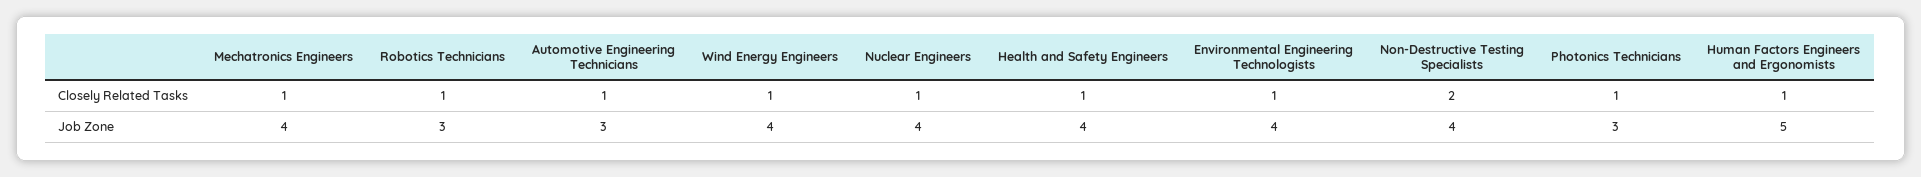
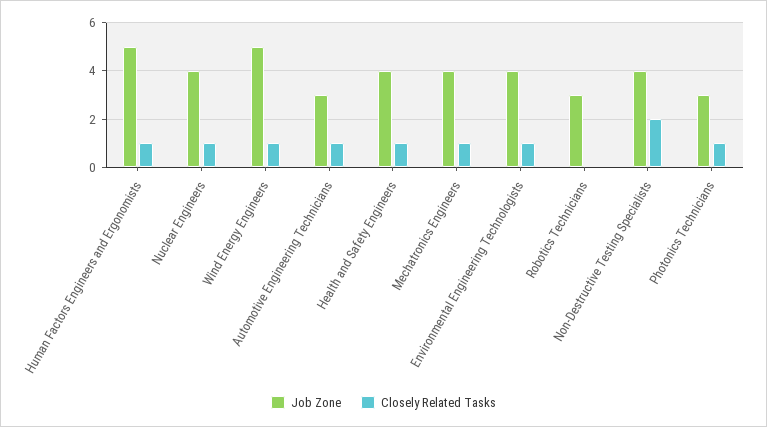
  {
    "Closely Related Tasks": {
      "Mechatronics Engineers": 1,
-     "Robotics Technicians": 1,
+     "Robotics Technicians": 0,
      "Automotive Engineering Technicians": 1,
      "Wind Energy Engineers": 1,
      "Nuclear Engineers": 1,
      "Health and Safety Engineers": 1,
      "Environmental Engineering Technologists": 1,
      "Non-Destructive Testing Specialists": 2,
      "Photonics Technicians": 1,
      "Human Factors Engineers and Ergonomists": 1
    },
    "Job Zone": {
      "Mechatronics Engineers": 4,
      "Robotics Technicians": 3,
      "Automotive Engineering Technicians": 3,
-     "Wind Energy Engineers": 4,
+     "Wind Energy Engineers": 5,
      "Nuclear Engineers": 4,
      "Health and Safety Engineers": 4,
      "Environmental Engineering Technologists": 4,
      "Non-Destructive Testing Specialists": 4,
      "Photonics Technicians": 3,
      "Human Factors Engineers and Ergonomists": 5
    }
  }

